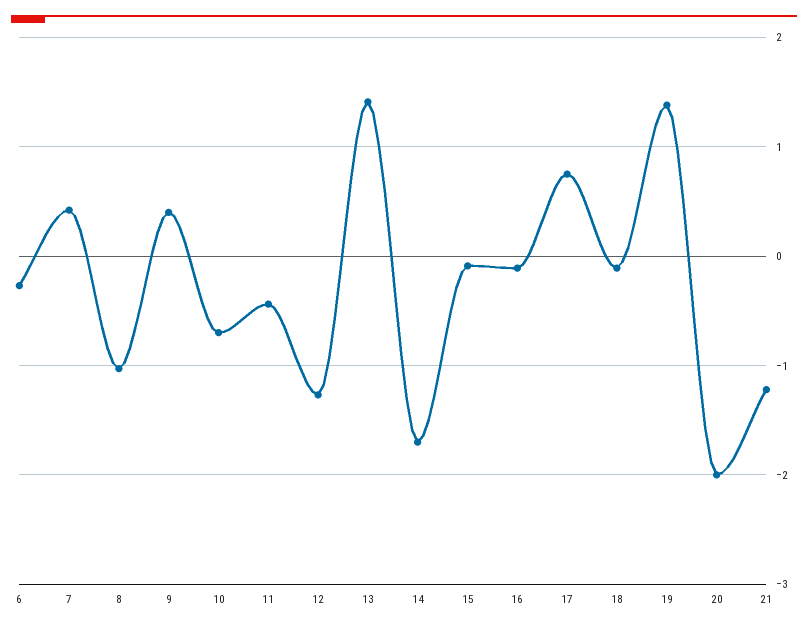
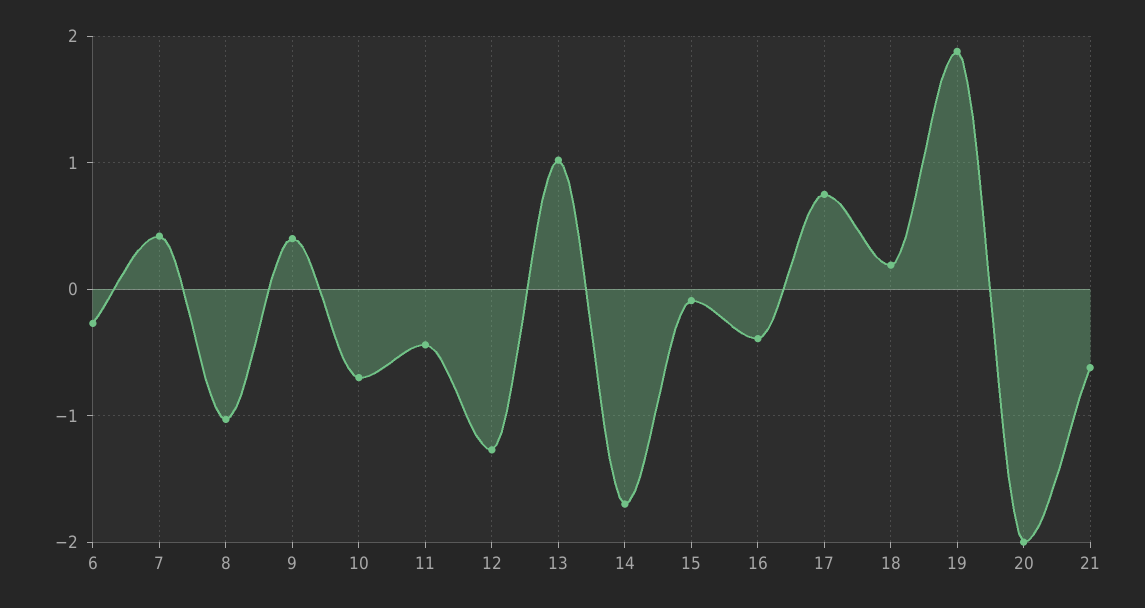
  {
    "6": -0.3,
    "7": 0.4,
    "8": -1,
    "9": 0.4,
    "10": -0.7,
    "11": -0.4,
    "12": -1.3,
-   "13": 1.4,
+   "13": 1,
    "14": -1.7,
    "15": -0.1,
-   "16": -0.1,
+   "16": -0.4,
    "17": 0.8,
-   "18": -0.1,
+   "18": 0.2,
-   "19": 1.4,
+   "19": 1.9,
    "20": -2,
-   "21": -1.2
+   "21": -0.6
  }

